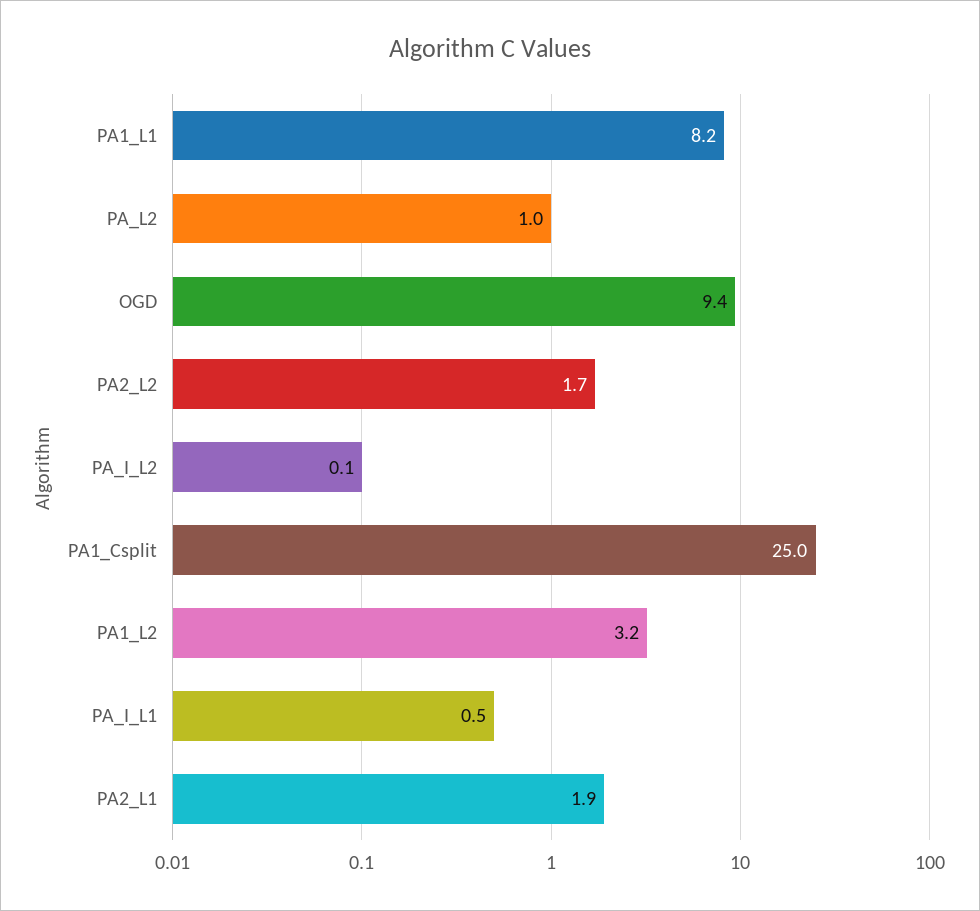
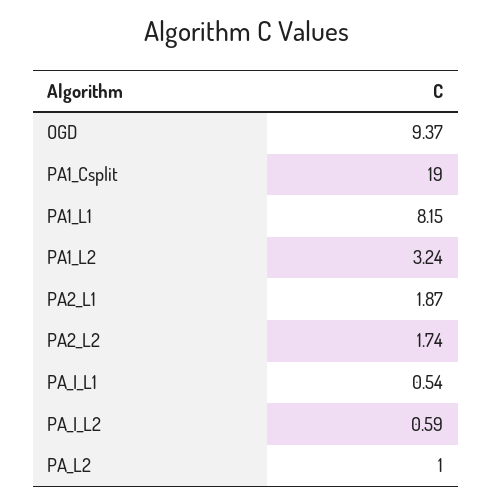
  {
    "PA1_L1": 8.15,
    "PA_L2": 1,
    "OGD": 9.37,
    "PA2_L2": 1.74,
-   "PA_I_L2": 0.1,
+   "PA_I_L2": 0.59,
-   "PA1_Csplit": 25,
+   "PA1_Csplit": 19,
    "PA1_L2": 3.24,
    "PA_I_L1": 0.54,
    "PA2_L1": 1.87
  }

